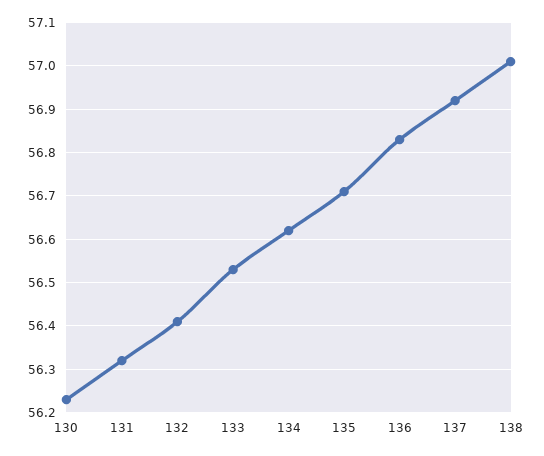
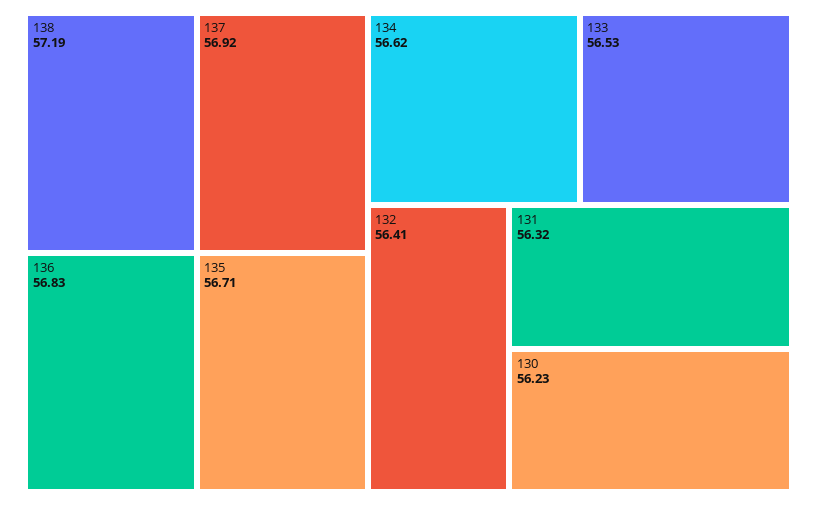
  {
    "130": 56.23,
    "131": 56.32,
    "132": 56.41,
    "133": 56.53,
    "134": 56.62,
    "135": 56.71,
    "136": 56.83,
    "137": 56.92,
-   "138": 57
+   "138": 57.19
  }

